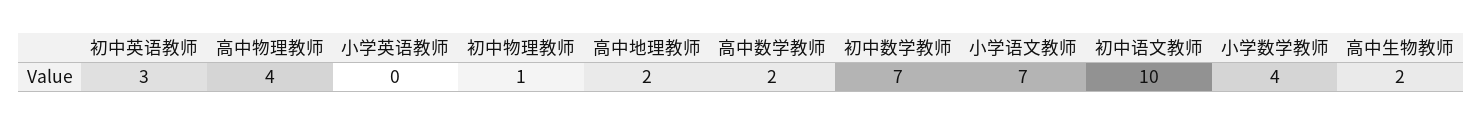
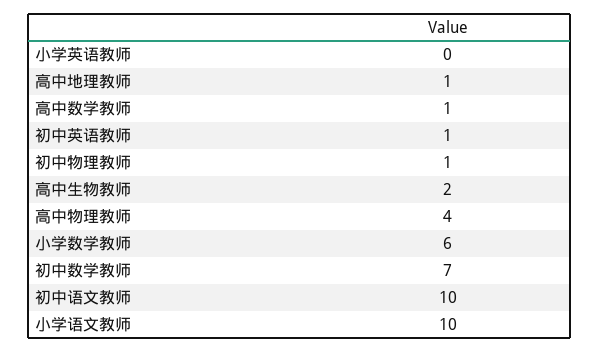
  {
-   "初中英语教师": 3,
+   "初中英语教师": 1,
    "高中物理教师": 4,
    "小学英语教师": 0,
    "初中物理教师": 1,
-   "高中地理教师": 2,
+   "高中地理教师": 1,
-   "高中数学教师": 2,
+   "高中数学教师": 1,
    "初中数学教师": 7,
-   "小学语文教师": 7,
+   "小学语文教师": 10,
    "初中语文教师": 10,
-   "小学数学教师": 4,
+   "小学数学教师": 6,
    "高中生物教师": 2
  }

